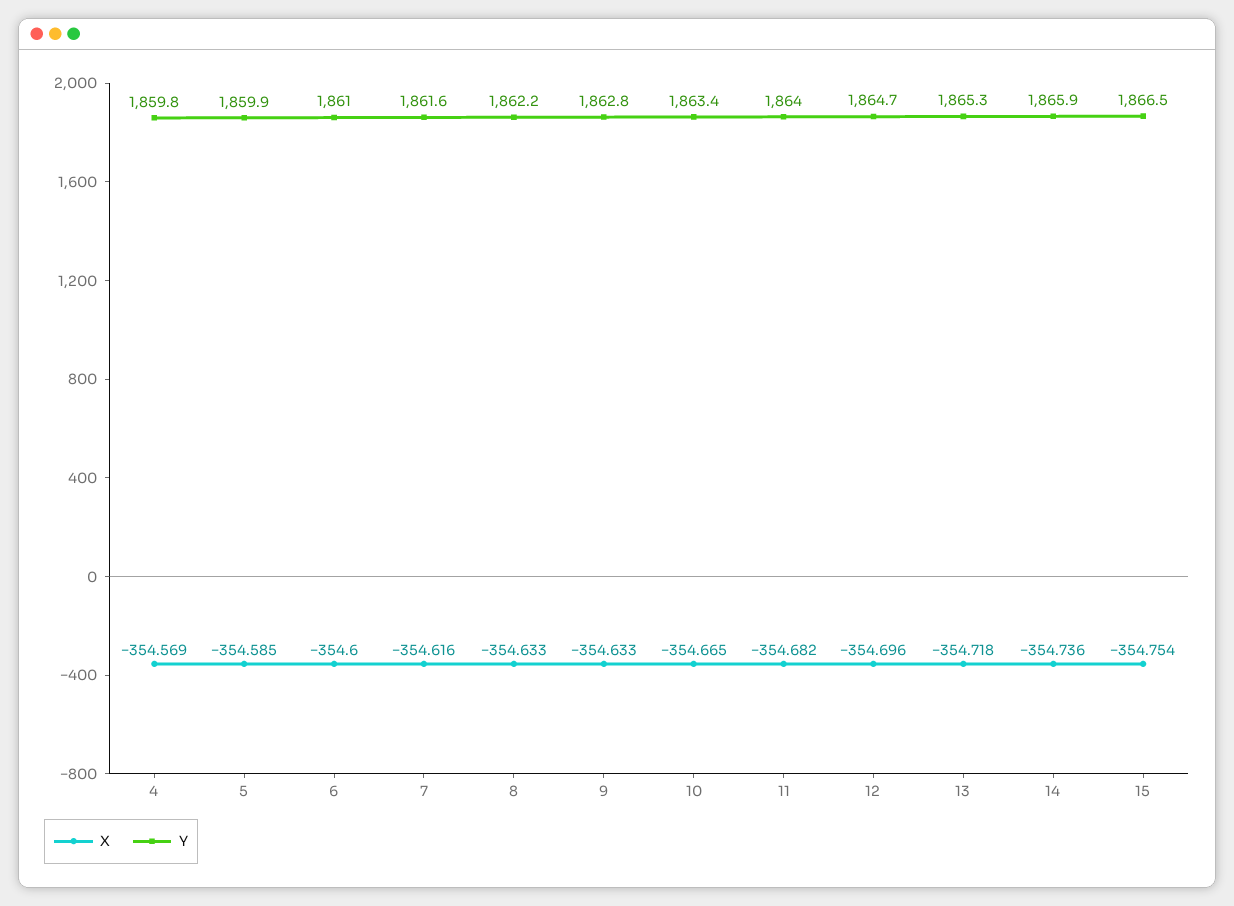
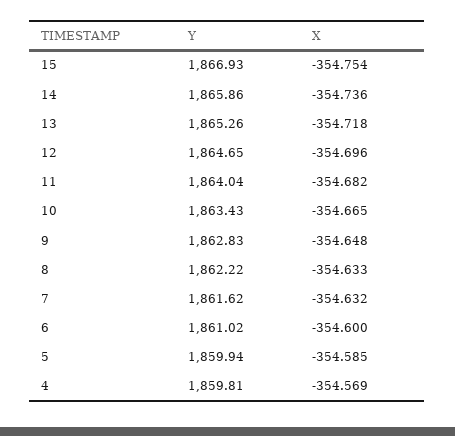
  {
    "X": {
      "4": -354.569,
      "5": -354.585,
      "6": -354.6,
-     "7": -354.616,
+     "7": -354.632,
      "8": -354.633,
-     "9": -354.633,
+     "9": -354.648,
      "10": -354.665,
      "11": -354.682,
      "12": -354.696,
      "13": -354.718,
      "14": -354.736,
      "15": -354.754
    },
    "Y": {
      "4": 1859.81,
      "5": 1859.94,
      "6": 1861.02,
      "7": 1861.62,
      "8": 1862.22,
      "9": 1862.83,
      "10": 1863.43,
      "11": 1864.04,
      "12": 1864.65,
      "13": 1865.26,
      "14": 1865.86,
-     "15": 1866.5
+     "15": 1866.93
    }
  }

